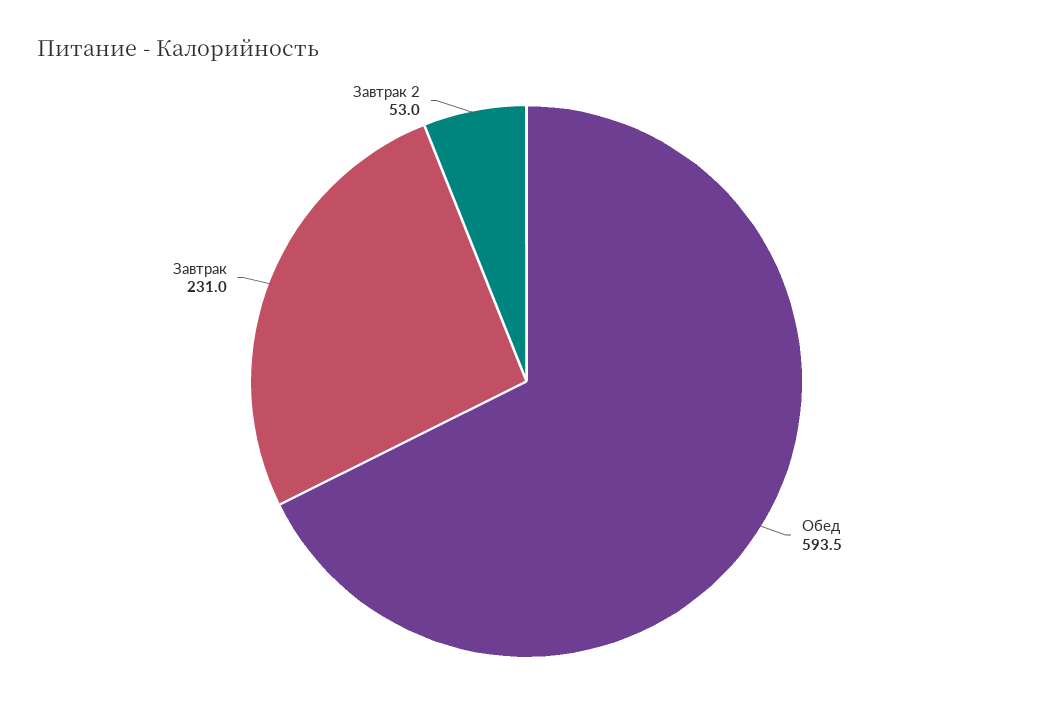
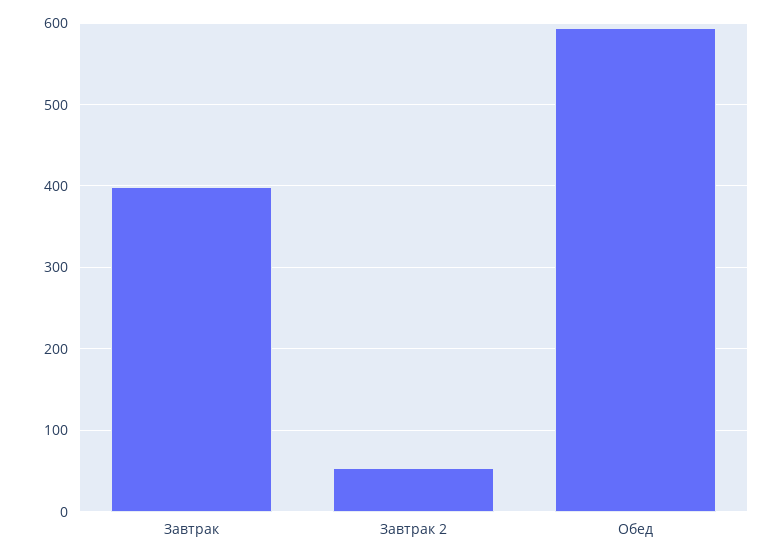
  {
    "Обед": 593.5,
-   "Завтрак": 231,
+   "Завтрак": 400,
    "Завтрак 2": 53
  }

